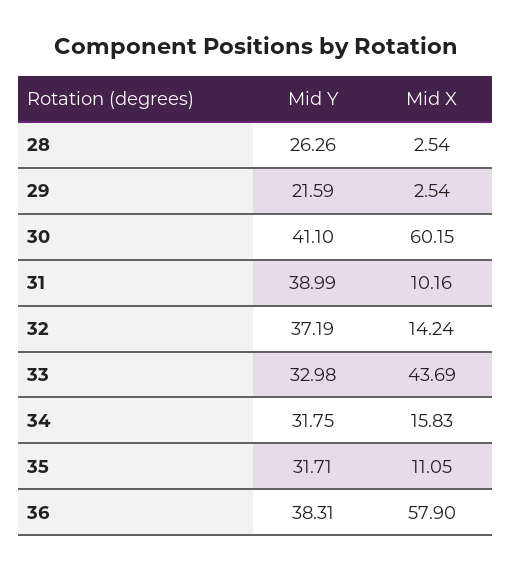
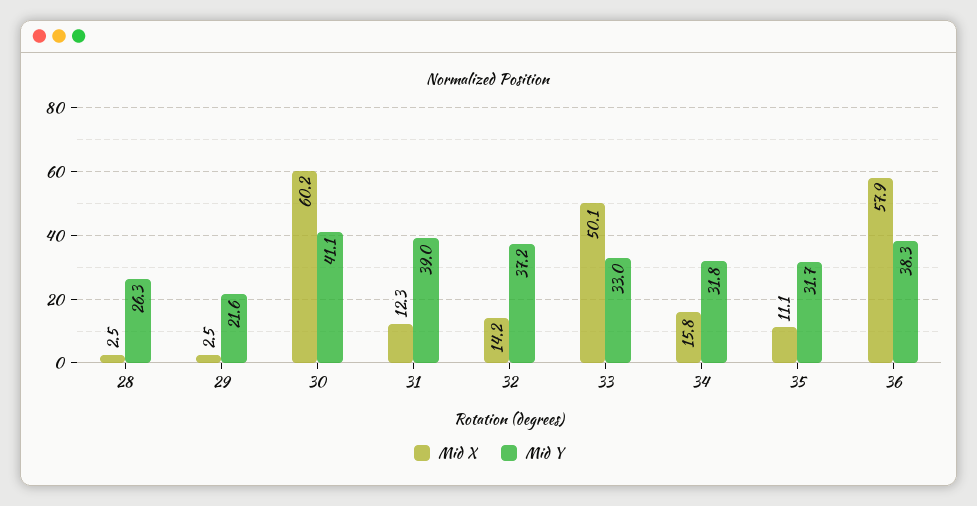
  {
    "Mid Y": {
      "28": 26.26,
      "29": 21.59,
      "30": 41.1,
      "31": 38.99,
      "32": 37.19,
      "33": 32.98,
      "34": 31.75,
      "35": 31.71,
      "36": 38.31
    },
    "Mid X": {
      "28": 2.54,
      "29": 2.54,
      "30": 60.15,
-     "31": 10.16,
+     "31": 12.3,
      "32": 14.24,
-     "33": 43.69,
+     "33": 50.1,
      "34": 15.83,
      "35": 11.05,
      "36": 57.9
    }
  }

